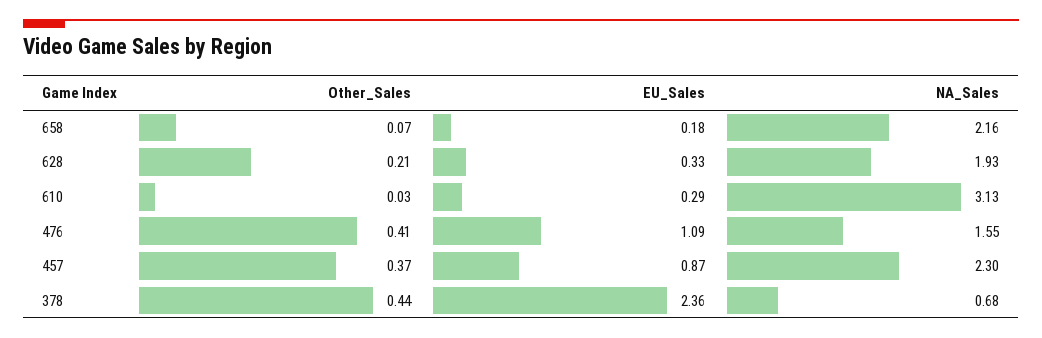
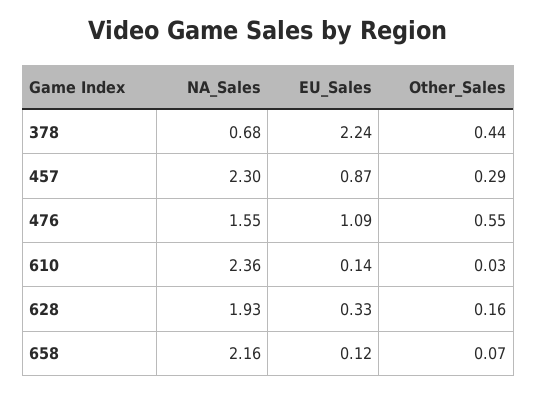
  {
    "Other_Sales": {
      "658": 0.07,
-     "628": 0.21,
+     "628": 0.16,
      "610": 0.03,
-     "476": 0.41,
+     "476": 0.55,
-     "457": 0.37,
+     "457": 0.29,
      "378": 0.44
    },
    "EU_Sales": {
-     "658": 0.18,
+     "658": 0.12,
      "628": 0.33,
-     "610": 0.29,
+     "610": 0.14,
      "476": 1.09,
      "457": 0.87,
-     "378": 2.36
+     "378": 2.24
    },
    "NA_Sales": {
      "658": 2.16,
      "628": 1.93,
-     "610": 3.13,
+     "610": 2.36,
      "476": 1.55,
      "457": 2.3,
      "378": 0.68
    }
  }

